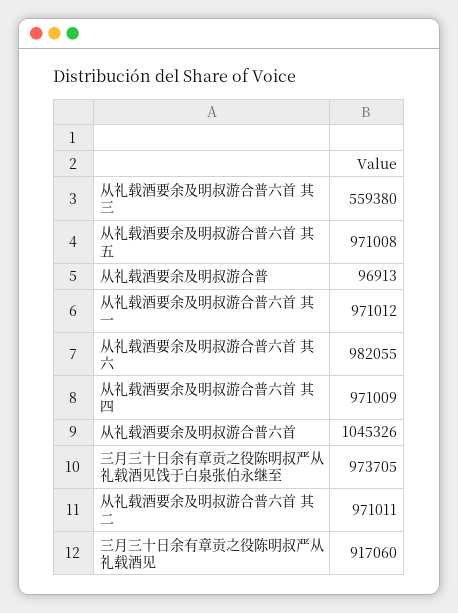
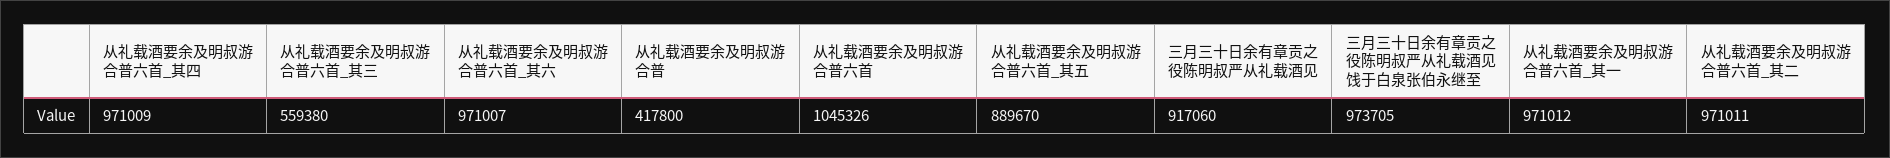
  {
    "从礼载酒要余及明叔游合普六首 其三": 559380,
-   "从礼载酒要余及明叔游合普六首 其五": 971008,
+   "从礼载酒要余及明叔游合普六首 其五": 889670,
-   "从礼载酒要余及明叔游合普": 96913,
+   "从礼载酒要余及明叔游合普": 417800,
    "从礼载酒要余及明叔游合普六首 其一": 971012,
-   "从礼载酒要余及明叔游合普六首 其六": 982055,
+   "从礼载酒要余及明叔游合普六首 其六": 971007,
    "从礼载酒要余及明叔游合普六首 其四": 971009,
    "从礼载酒要余及明叔游合普六首": 1045326,
    "三月三十日余有章贡之役陈明叔严从礼载酒见饯于白泉张伯永继至": 973705,
    "从礼载酒要余及明叔游合普六首 其二": 971011,
    "三月三十日余有章贡之役陈明叔严从礼载酒见": 917060
  }

